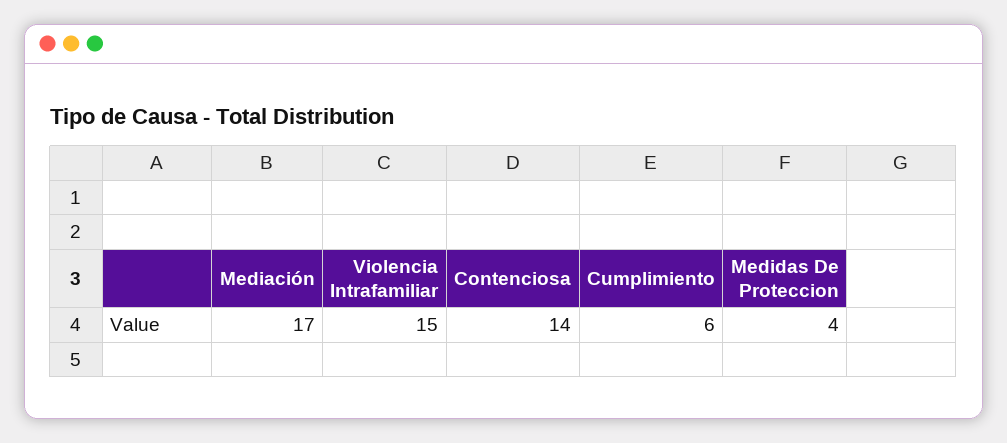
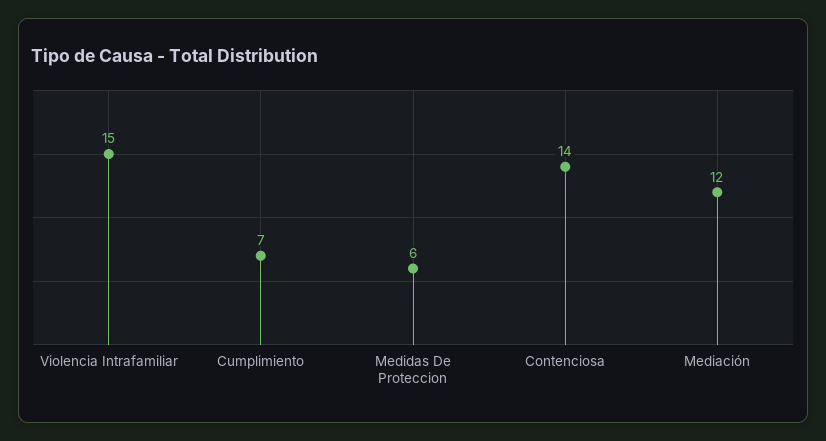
  {
-   "Mediación": 17,
+   "Mediación": 12,
    "Violencia Intrafamiliar": 15,
    "Contenciosa": 14,
-   "Cumplimiento": 6,
+   "Cumplimiento": 7,
-   "Medidas De Proteccion": 4
+   "Medidas De Proteccion": 6
  }

